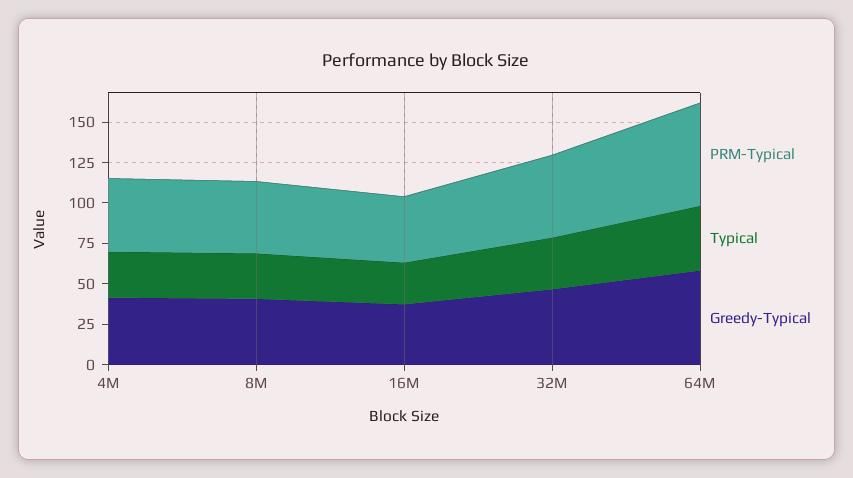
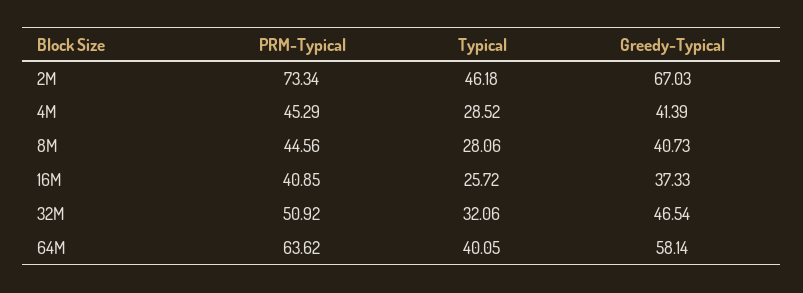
  {
    "PRM-Typical": {
      "4M": 45.29,
      "8M": 44.56,
      "16M": 40.85,
      "32M": 50.92,
-     "64M": 63.62
+     "64M": 63.62,
+     "2M": 73.34
    },
    "Typical": {
      "4M": 28.52,
      "8M": 28.06,
      "16M": 25.72,
      "32M": 32.06,
-     "64M": 40.05
+     "64M": 40.05,
+     "2M": 46.18
    },
    "Greedy-Typical": {
      "4M": 41.39,
      "8M": 40.73,
      "16M": 37.33,
      "32M": 46.54,
-     "64M": 58.14
+     "64M": 58.14,
+     "2M": 67.03
    }
  }

